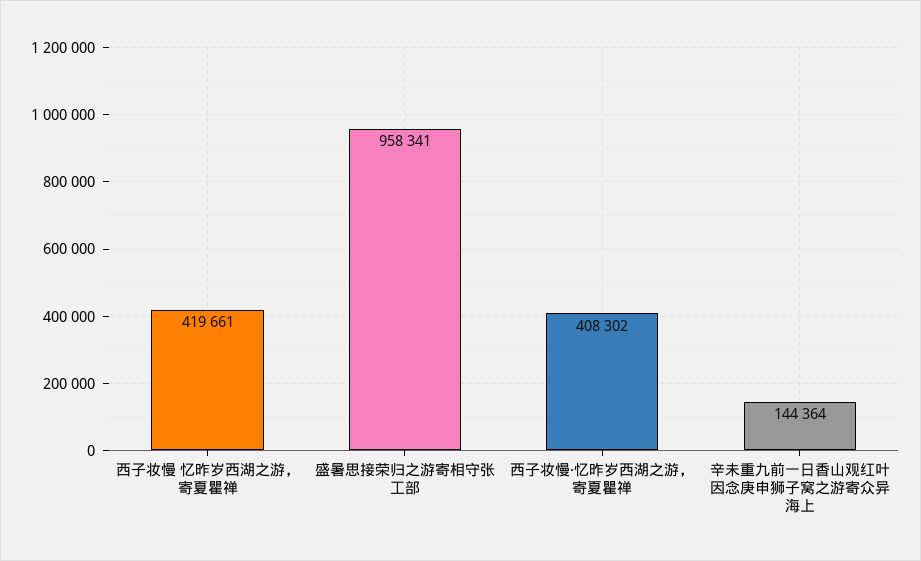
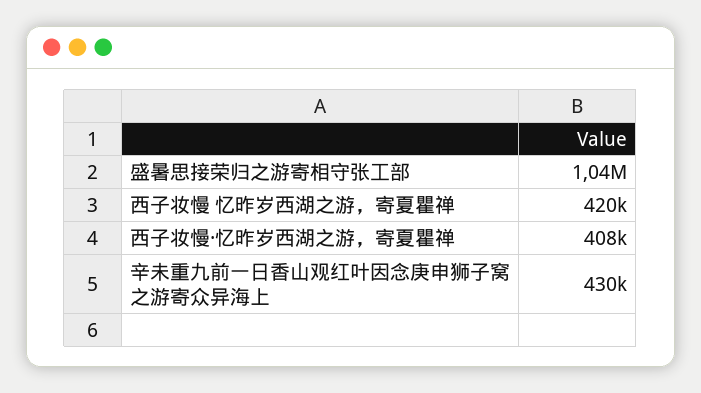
  {
    "西子妆慢 忆昨岁西湖之游，寄夏瞿禅": 419661,
-   "盛暑思接荣归之游寄相守张工部": 958341,
+   "盛暑思接荣归之游寄相守张工部": 1040000,
    "西子妆慢·忆昨岁西湖之游，寄夏瞿禅": 408302,
-   "辛未重九前一日香山观红叶因念庚申狮子窝之游寄众异海上": 144364
+   "辛未重九前一日香山观红叶因念庚申狮子窝之游寄众异海上": 430000
  }

